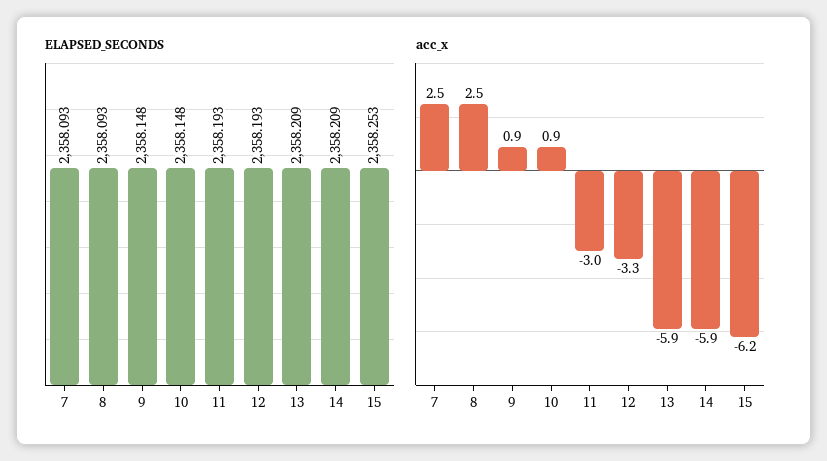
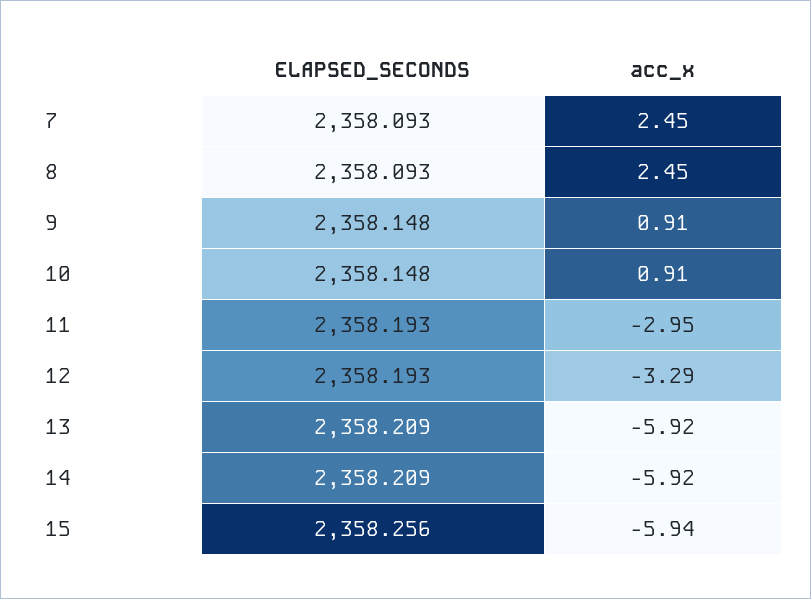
  {
    "ELAPSED_SECONDS": {
      "7": 2358.093,
      "8": 2358.093,
      "9": 2358.148,
      "10": 2358.148,
      "11": 2358.193,
      "12": 2358.193,
      "13": 2358.209,
      "14": 2358.209,
-     "15": 2358.253
+     "15": 2358.256
    },
    "acc_x": {
      "7": 2.45,
      "8": 2.45,
      "9": 0.91,
      "10": 0.91,
      "11": -2.95,
      "12": -3.29,
      "13": -5.92,
      "14": -5.92,
-     "15": -6.2
+     "15": -5.94
    }
  }

